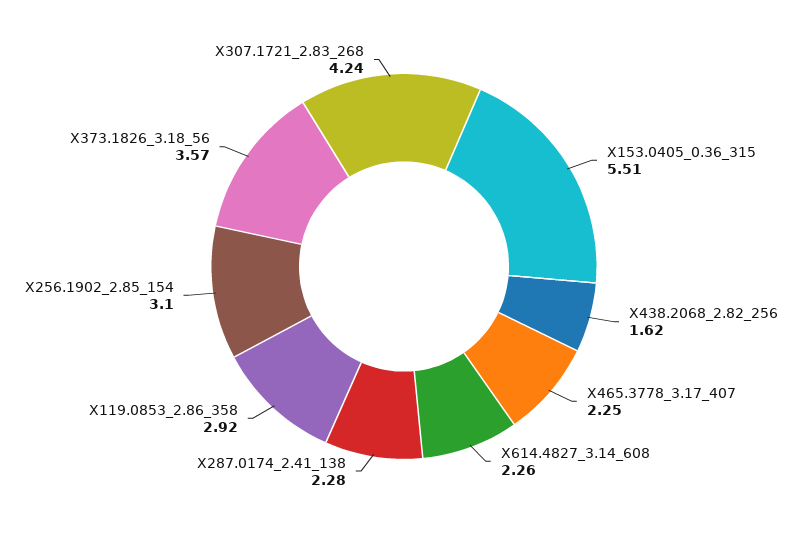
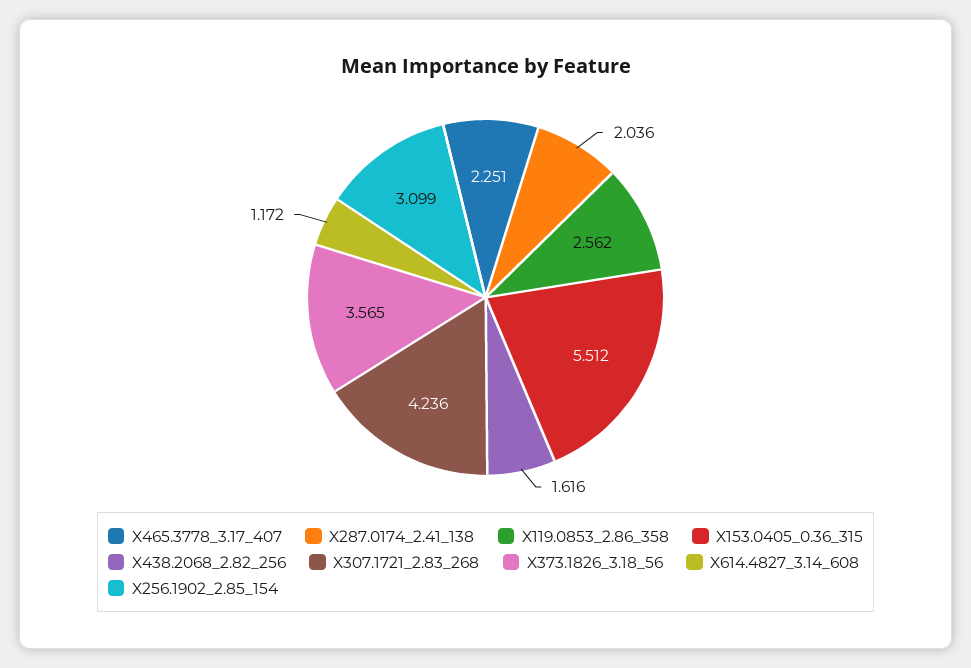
  {
    "X153.0405_0.36_315": 5.512,
    "X438.2068_2.82_256": 1.616,
    "X465.3778_3.17_407": 2.251,
-   "X614.4827_3.14_608": 2.26,
+   "X614.4827_3.14_608": 1.172,
-   "X287.0174_2.41_138": 2.28,
+   "X287.0174_2.41_138": 2.036,
-   "X119.0853_2.86_358": 2.92,
+   "X119.0853_2.86_358": 2.562,
    "X256.1902_2.85_154": 3.099,
    "X373.1826_3.18_56": 3.565,
    "X307.1721_2.83_268": 4.236
  }

